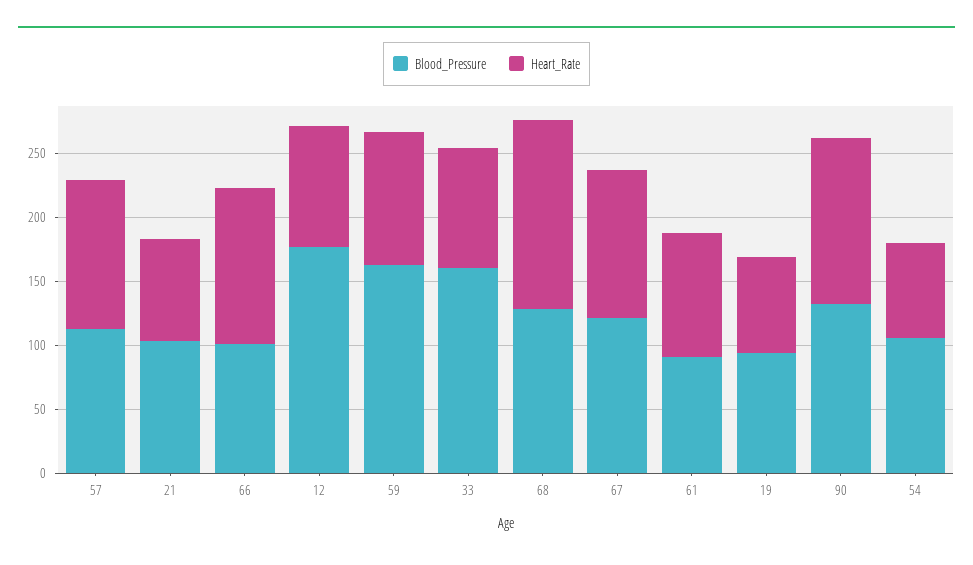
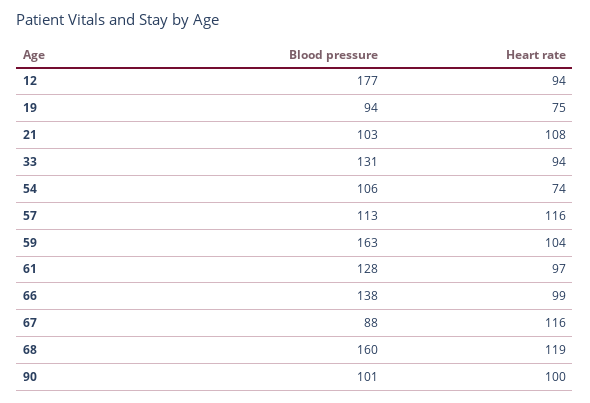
  {
    "Blood_Pressure": {
      "57": 113,
      "21": 103,
-     "66": 100,
+     "66": 138,
      "12": 177,
      "59": 163,
-     "33": 160,
+     "33": 131,
-     "68": 130,
+     "68": 160,
-     "67": 120,
+     "67": 88,
-     "61": 90,
+     "61": 128,
      "19": 94,
-     "90": 130,
+     "90": 101,
      "54": 106
    },
    "Heart_Rate": {
      "57": 116,
-     "21": 80,
+     "21": 108,
-     "66": 120,
+     "66": 99,
      "12": 94,
      "59": 104,
      "33": 94,
-     "68": 150,
+     "68": 119,
      "67": 116,
      "61": 97,
      "19": 75,
-     "90": 130,
+     "90": 100,
      "54": 74
    }
  }

